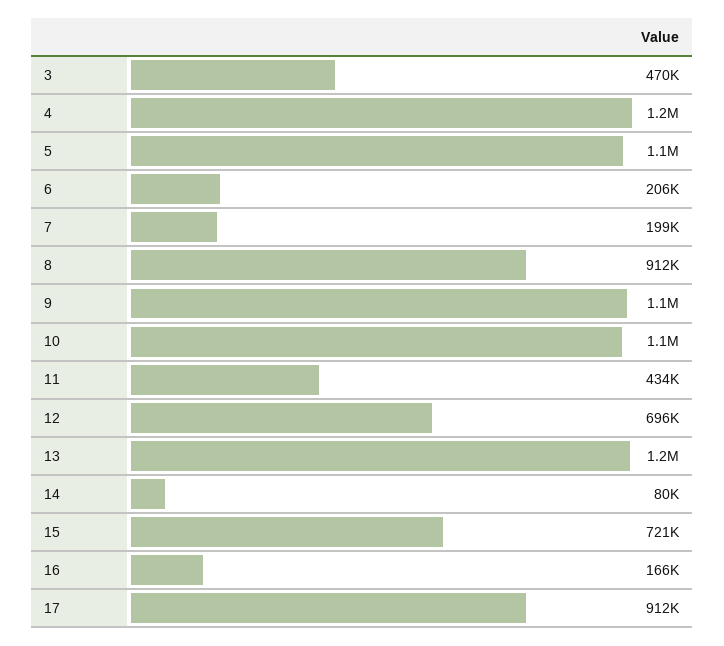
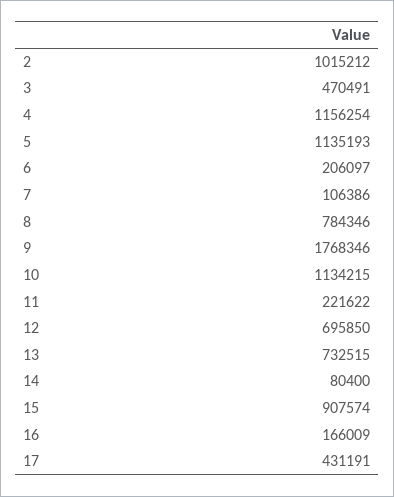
  {
    "3": 470491,
    "4": 1156254,
    "5": 1135193,
    "6": 206097,
-   "7": 199000,
+   "7": 106386,
-   "8": 912000,
+   "8": 784346,
-   "9": 1100000,
+   "9": 1768346,
    "10": 1134215,
-   "11": 434000,
+   "11": 221622,
    "12": 695850,
-   "13": 1200000,
+   "13": 732515,
    "14": 80400,
-   "15": 721000,
+   "15": 907574,
    "16": 166009,
-   "17": 912000
+   "17": 431191,
+   "2": 1015212
  }

